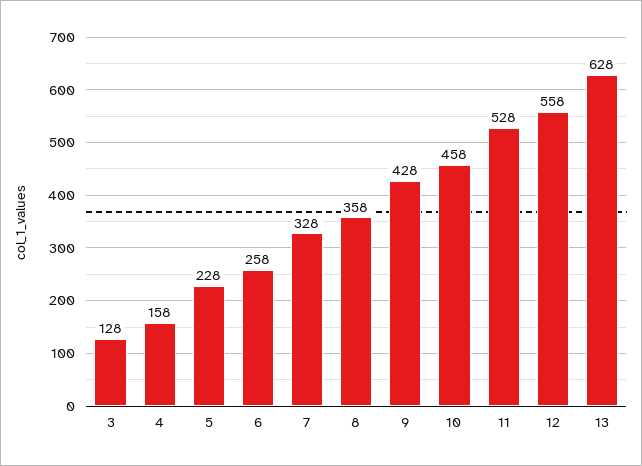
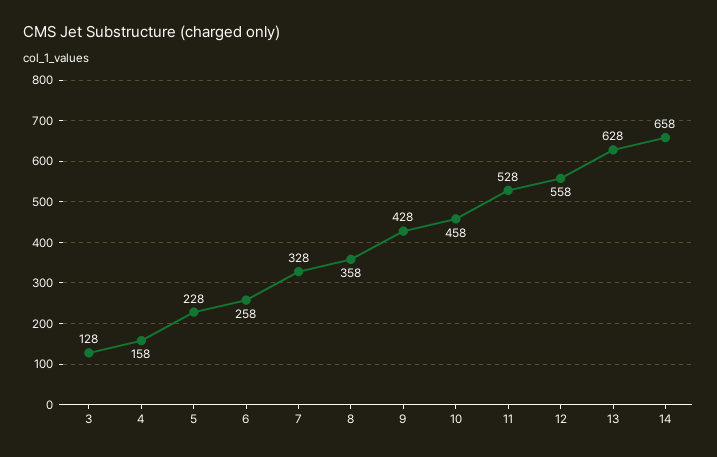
  {
    "3": 128,
    "4": 158,
    "5": 228,
    "6": 258,
    "7": 328,
    "8": 358,
    "9": 428,
    "10": 458,
    "11": 528,
    "12": 558,
-   "13": 628
+   "13": 628,
+   "14": 658
  }

